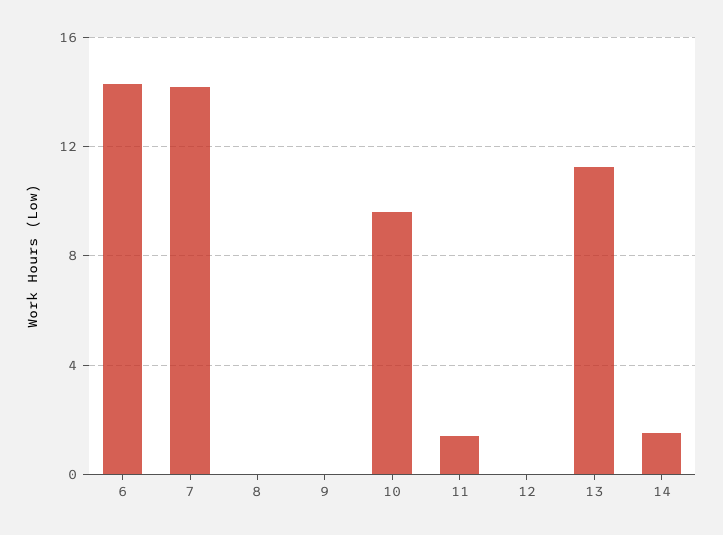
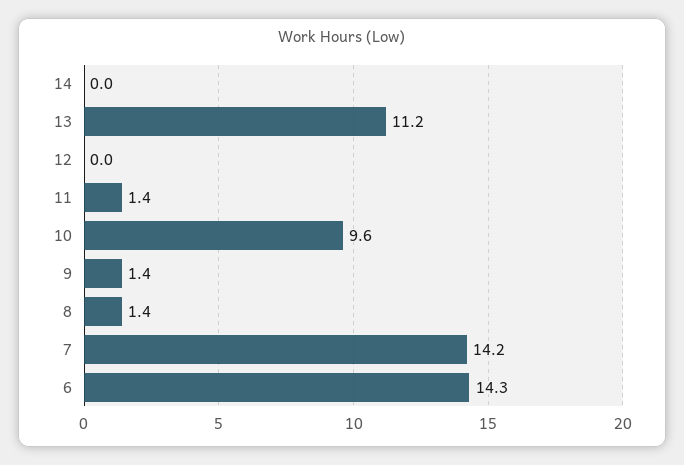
  {
    "6": 14.3,
    "7": 14.2,
-   "8": 0,
+   "8": 1.4,
-   "9": 0,
+   "9": 1.4,
    "10": 9.6,
    "11": 1.4,
    "12": 0,
    "13": 11.2,
-   "14": 1.5
+   "14": 0
  }

